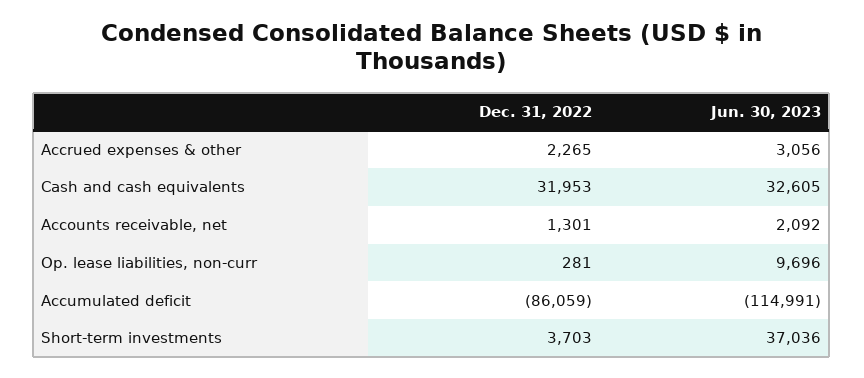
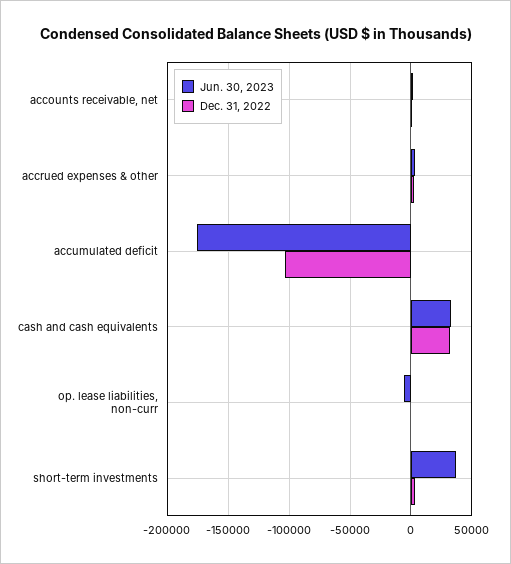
  {
    "Dec. 31, 2022": {
      "Accrued expenses & other": 2265,
      "Cash and cash equivalents": 31953,
      "Accounts receivable, net": 1301,
      "Op. lease liabilities, non-curr": 281,
-     "Accumulated deficit": -86059,
+     "Accumulated deficit": -105000,
      "Short-term investments": 3703
    },
    "Jun. 30, 2023": {
      "Accrued expenses & other": 3056,
      "Cash and cash equivalents": 32605,
      "Accounts receivable, net": 2092,
-     "Op. lease liabilities, non-curr": 9696,
+     "Op. lease liabilities, non-curr": -5000,
-     "Accumulated deficit": -114991,
+     "Accumulated deficit": -175000,
      "Short-term investments": 37036
    }
  }

